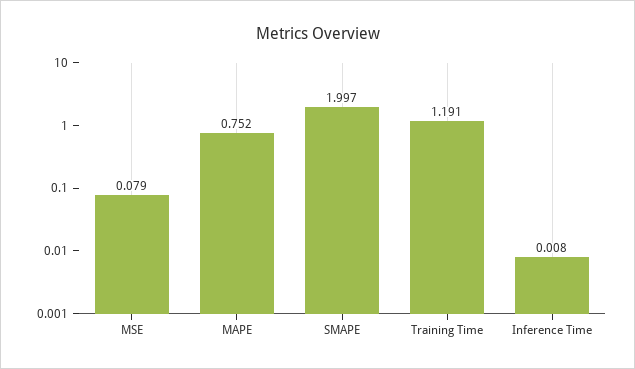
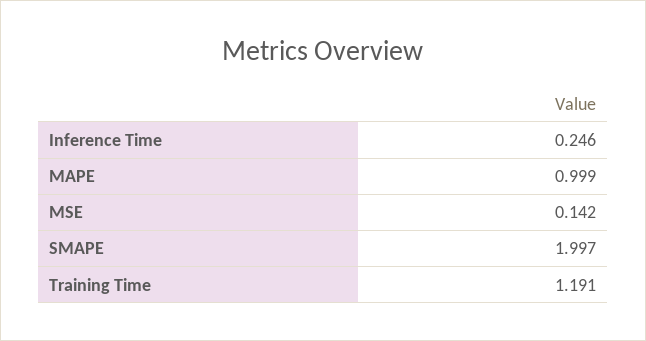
  {
-   "MSE": 0.079,
+   "MSE": 0.142,
-   "MAPE": 0.752,
+   "MAPE": 0.999,
    "SMAPE": 1.997,
    "Training Time": 1.191,
-   "Inference Time": 0.008
+   "Inference Time": 0.246
  }

